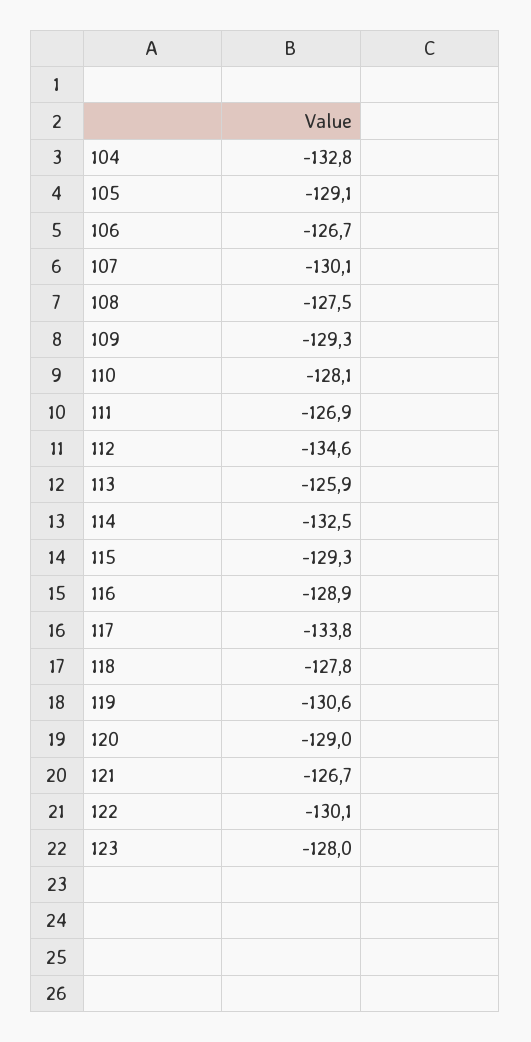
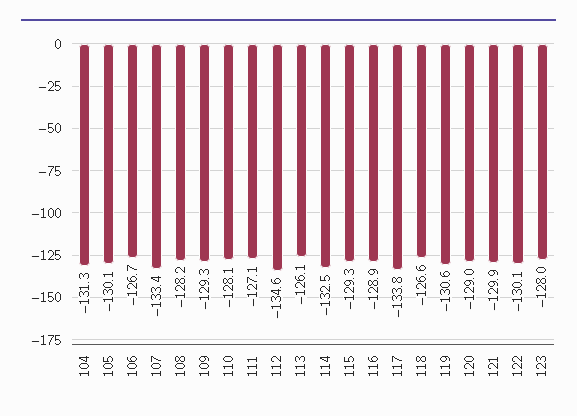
  {
-   "104": -132.8,
+   "104": -131.3,
-   "105": -129.1,
+   "105": -130.1,
    "106": -126.7,
-   "107": -130.1,
+   "107": -133.4,
-   "108": -127.5,
+   "108": -128.2,
    "109": -129.3,
    "110": -128.1,
-   "111": -126.9,
+   "111": -127.1,
    "112": -134.6,
-   "113": -125.9,
+   "113": -126.1,
    "114": -132.5,
    "115": -129.3,
    "116": -128.9,
    "117": -133.8,
-   "118": -127.8,
+   "118": -126.6,
    "119": -130.6,
    "120": -129,
-   "121": -126.7,
+   "121": -129.9,
    "122": -130.1,
    "123": -128
  }

